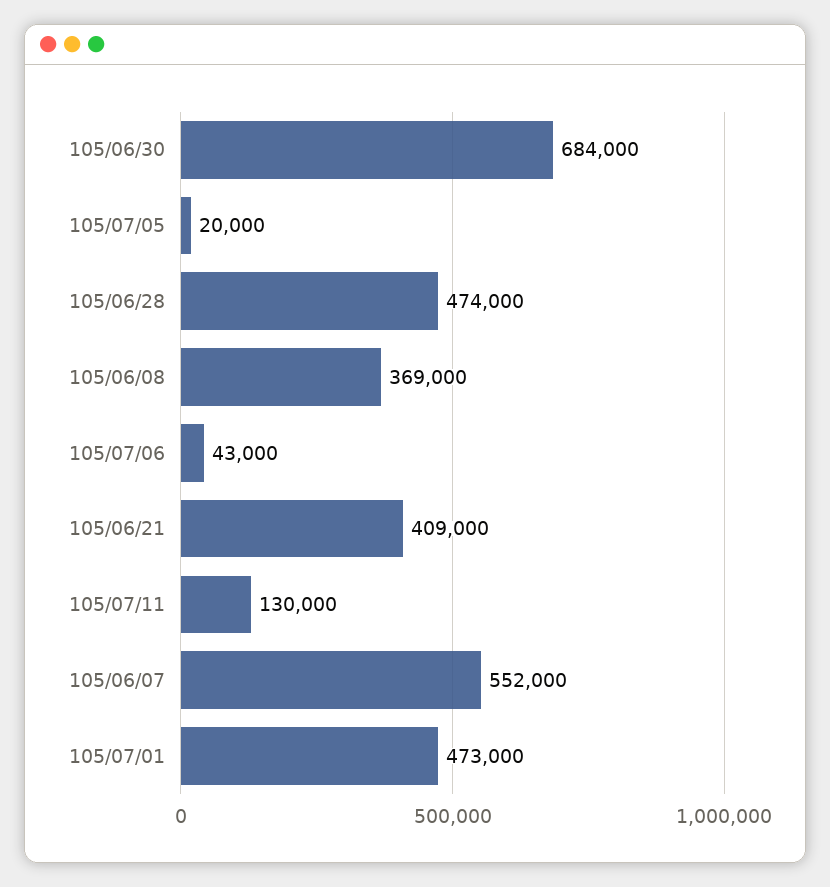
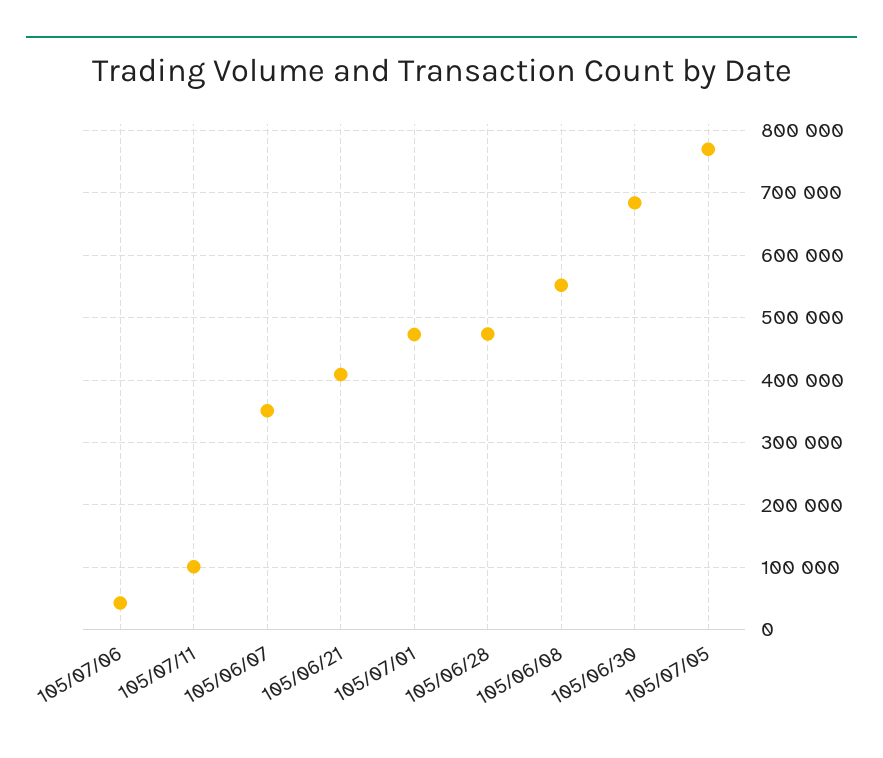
  {
    "105/06/30": 684000,
-   "105/07/05": 20000,
+   "105/07/05": 770000,
    "105/06/28": 474000,
-   "105/06/08": 369000,
+   "105/06/08": 550000,
    "105/07/06": 43000,
    "105/06/21": 409000,
-   "105/07/11": 130000,
+   "105/07/11": 100000,
-   "105/06/07": 552000,
+   "105/06/07": 350000,
    "105/07/01": 473000
  }

